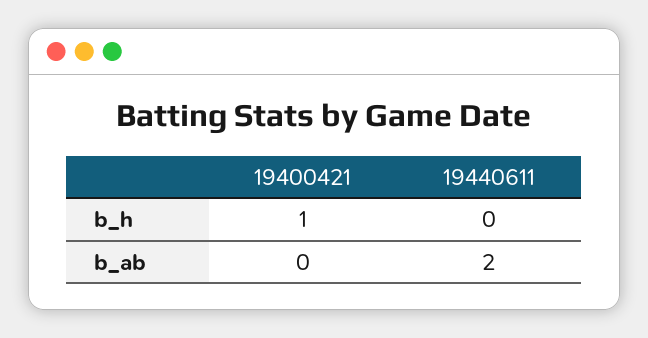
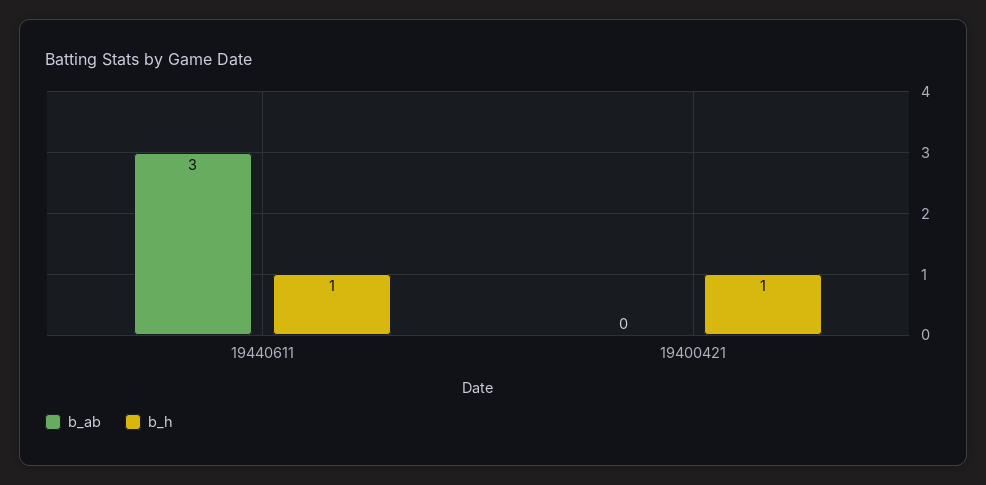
  {
    "b_h": {
      "19400421": 1,
-     "19440611": 0
+     "19440611": 1
    },
    "b_ab": {
      "19400421": 0,
-     "19440611": 2
+     "19440611": 3
    }
  }

